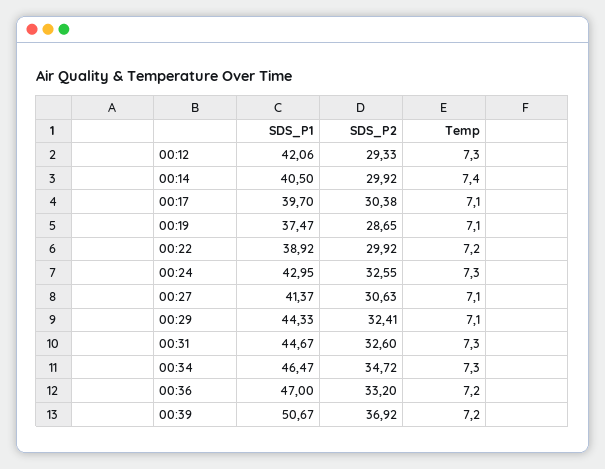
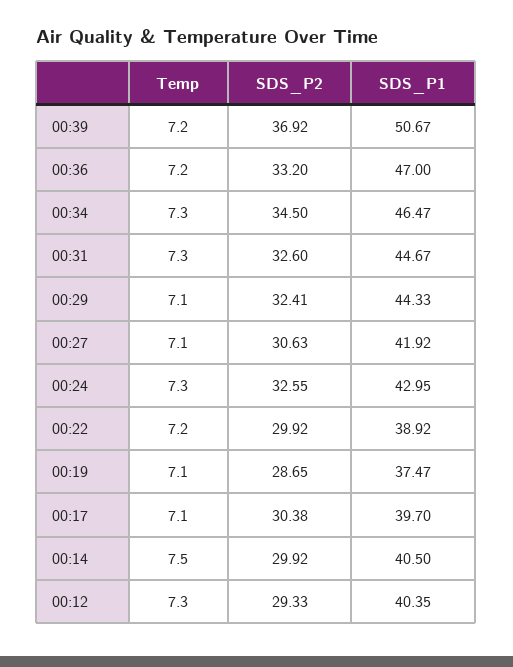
  {
    "SDS_P1": {
-     "00:12": 42.06,
+     "00:12": 40.35,
      "00:14": 40.5,
      "00:17": 39.7,
      "00:19": 37.47,
      "00:22": 38.92,
      "00:24": 42.95,
-     "00:27": 41.37,
+     "00:27": 41.92,
      "00:29": 44.33,
      "00:31": 44.67,
      "00:34": 46.47,
      "00:36": 47,
      "00:39": 50.67
    },
    "SDS_P2": {
      "00:12": 29.33,
      "00:14": 29.92,
      "00:17": 30.38,
      "00:19": 28.65,
      "00:22": 29.92,
      "00:24": 32.55,
      "00:27": 30.63,
      "00:29": 32.41,
      "00:31": 32.6,
-     "00:34": 34.72,
+     "00:34": 34.5,
      "00:36": 33.2,
      "00:39": 36.92
    },
    "Temp": {
      "00:12": 7.3,
-     "00:14": 7.4,
+     "00:14": 7.5,
      "00:17": 7.1,
      "00:19": 7.1,
      "00:22": 7.2,
      "00:24": 7.3,
      "00:27": 7.1,
      "00:29": 7.1,
      "00:31": 7.3,
      "00:34": 7.3,
      "00:36": 7.2,
      "00:39": 7.2
    }
  }

